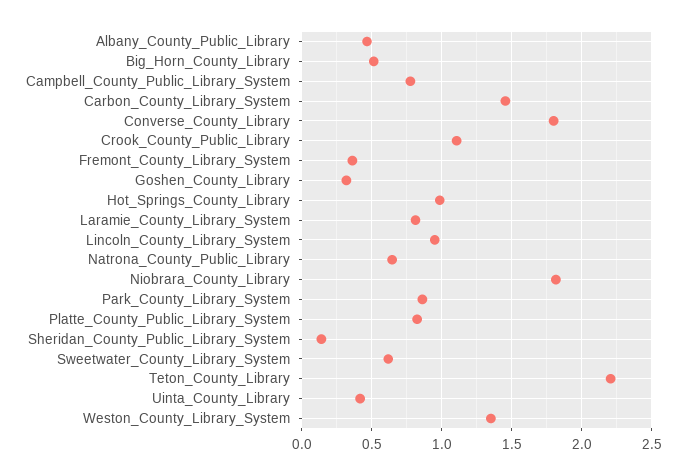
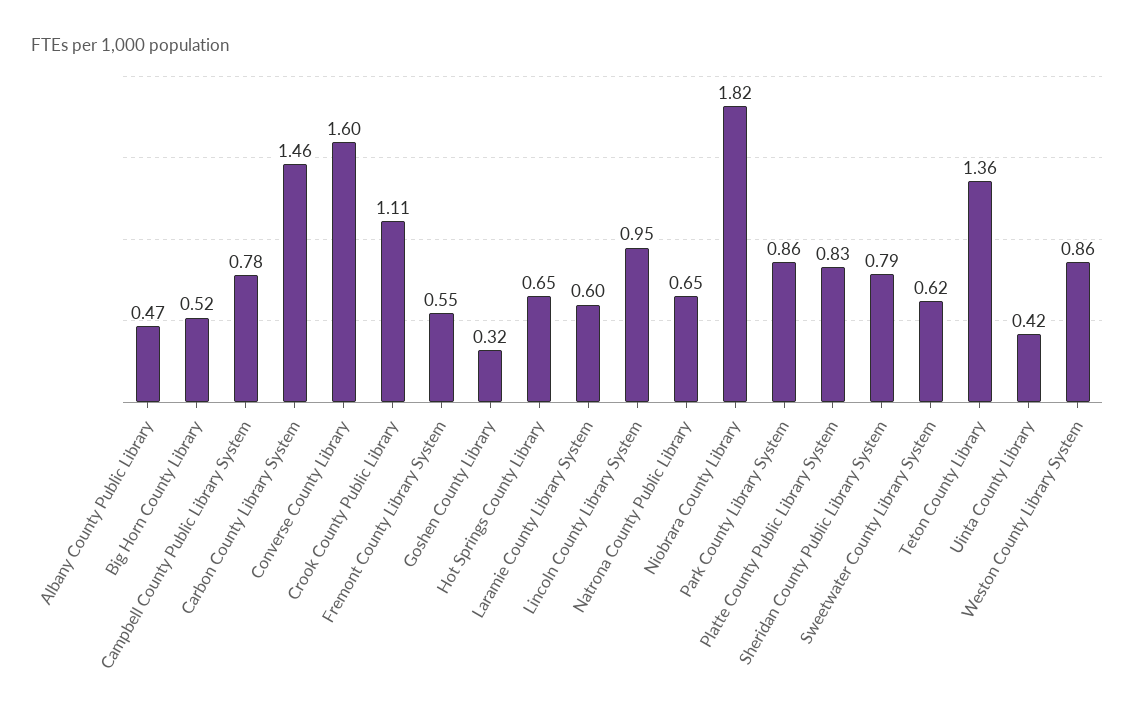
  {
    "Albany_County_Public_Library": 0.47,
    "Big_Horn_County_Library": 0.52,
    "Campbell_County_Public_Library_System": 0.78,
    "Carbon_County_Library_System": 1.46,
-   "Converse_County_Library": 1.8,
+   "Converse_County_Library": 1.6,
    "Crook_County_Public_Library": 1.11,
-   "Fremont_County_Library_System": 0.35,
+   "Fremont_County_Library_System": 0.55,
    "Goshen_County_Library": 0.32,
-   "Hot_Springs_County_Library": 1,
+   "Hot_Springs_County_Library": 0.65,
-   "Laramie_County_Library_System": 0.8,
+   "Laramie_County_Library_System": 0.6,
    "Lincoln_County_Library_System": 0.95,
    "Natrona_County_Public_Library": 0.65,
    "Niobrara_County_Library": 1.82,
    "Park_County_Library_System": 0.86,
    "Platte_County_Public_Library_System": 0.83,
-   "Sheridan_County_Public_Library_System": 0.15,
+   "Sheridan_County_Public_Library_System": 0.79,
    "Sweetwater_County_Library_System": 0.62,
-   "Teton_County_Library": 2.2,
+   "Teton_County_Library": 1.36,
    "Uinta_County_Library": 0.42,
-   "Weston_County_Library_System": 1.35
+   "Weston_County_Library_System": 0.86
  }

